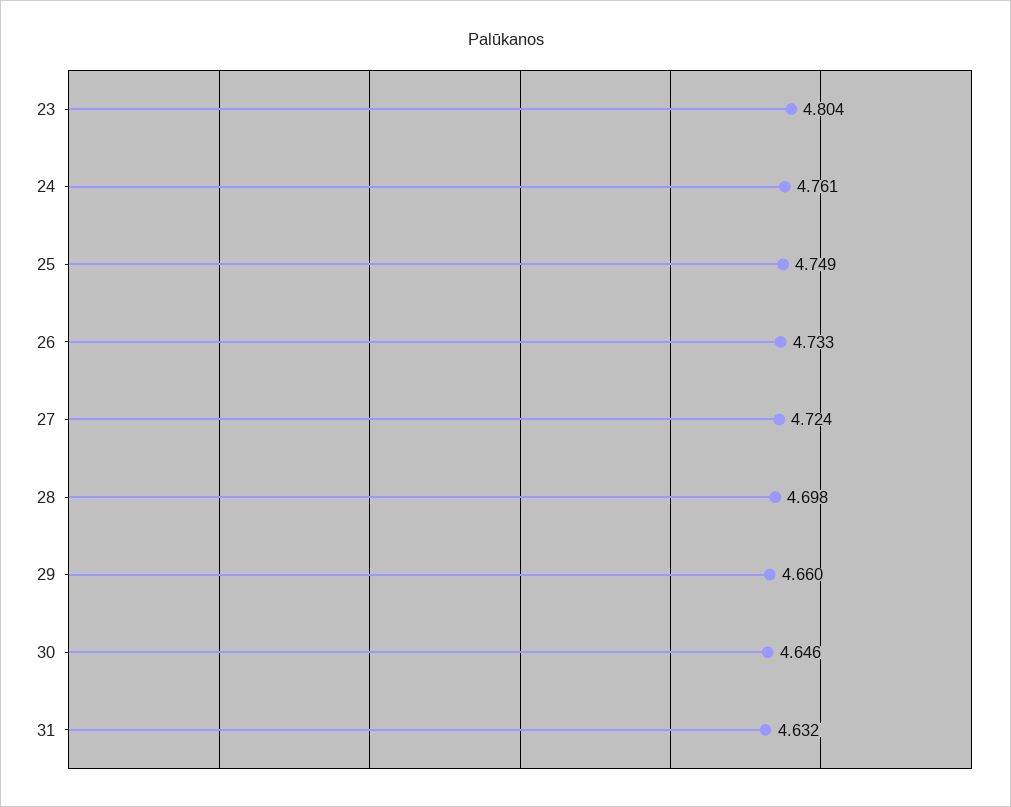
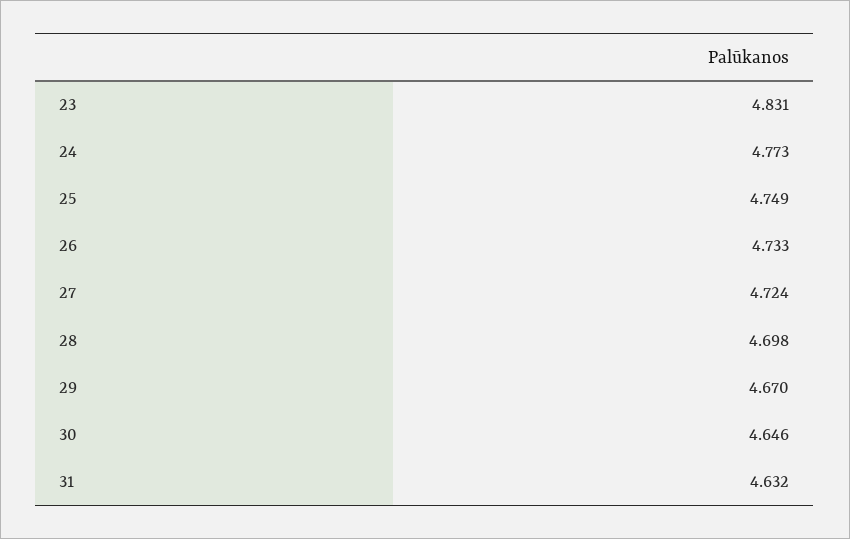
  {
-   "23": 4.804,
+   "23": 4.831,
-   "24": 4.761,
+   "24": 4.773,
    "25": 4.749,
    "26": 4.733,
    "27": 4.724,
    "28": 4.698,
-   "29": 4.66,
+   "29": 4.67,
    "30": 4.646,
    "31": 4.632
  }

